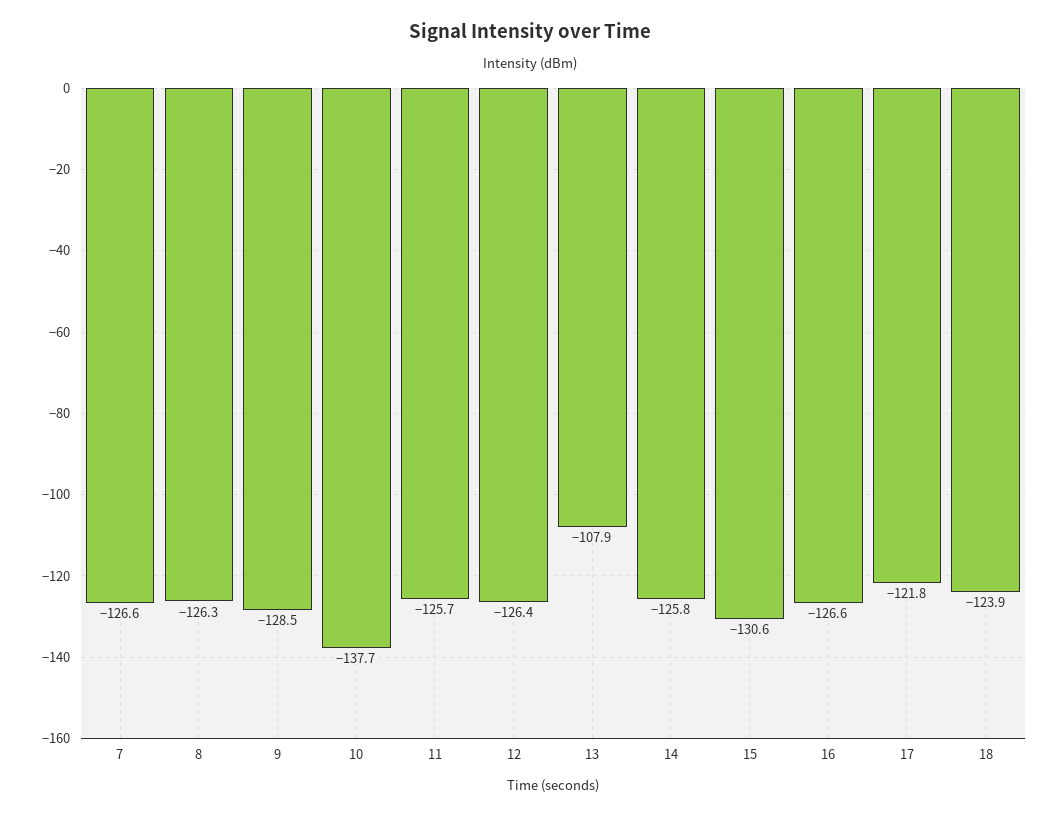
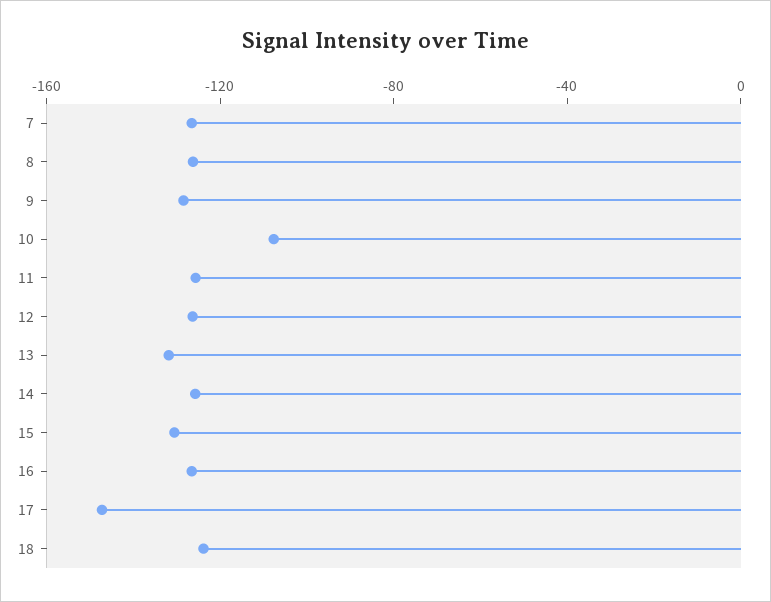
  {
    "7": -126.6,
    "8": -126.3,
    "9": -128.5,
-   "10": -137.7,
+   "10": -110,
    "11": -125.7,
    "12": -126.4,
-   "13": -107.9,
+   "13": -130,
    "14": -125.8,
    "15": -130.6,
    "16": -126.6,
-   "17": -121.8,
+   "17": -150,
    "18": -123.9
  }

